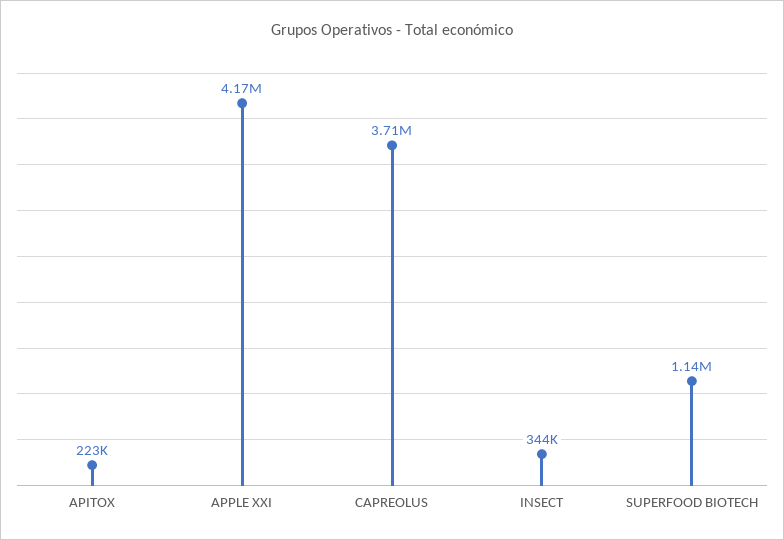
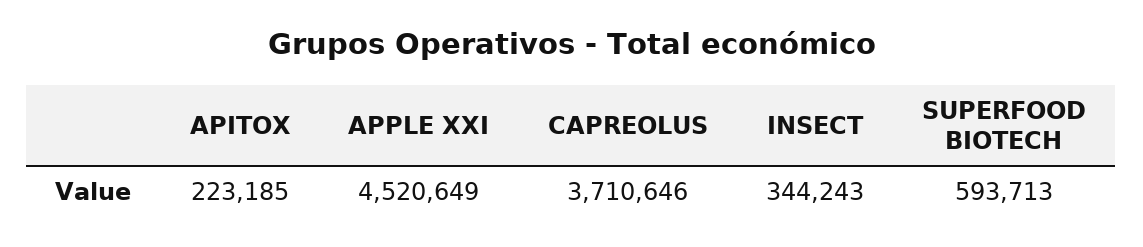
  {
    "APITOX": 223185,
-   "APPLE XXI": 4170000,
+   "APPLE XXI": 4520649,
    "CAPREOLUS": 3710646,
    "INSECT": 344243,
-   "SUPERFOOD BIOTECH": 1140000
+   "SUPERFOOD BIOTECH": 593713
  }

